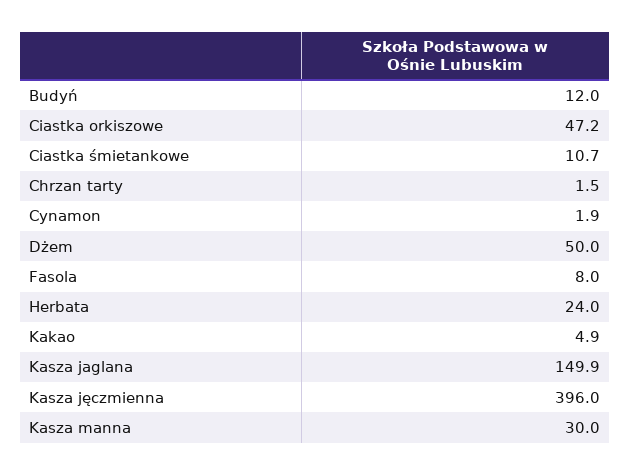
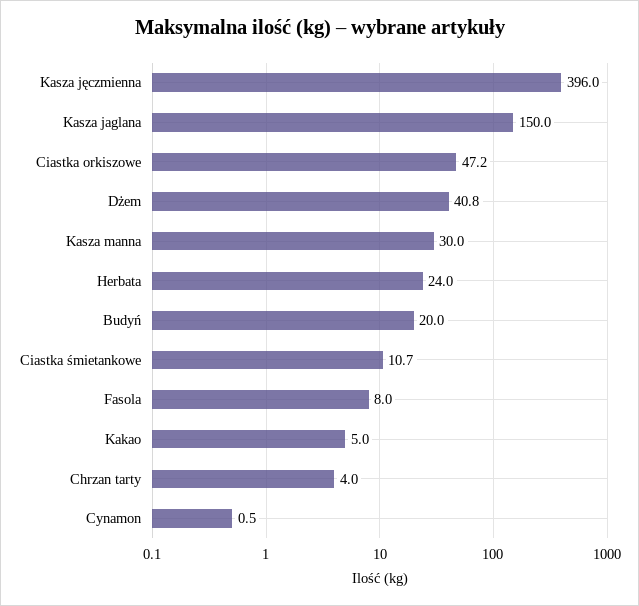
  {
-   "Budyń": 12,
+   "Budyń": 20,
    "Ciastka orkiszowe": 47.2,
    "Ciastka śmietankowe": 10.7,
-   "Chrzan tarty": 1.5,
+   "Chrzan tarty": 4,
-   "Cynamon": 1.9,
+   "Cynamon": 0.5,
-   "Dżem": 50,
+   "Dżem": 40.8,
    "Fasola": 8,
    "Herbata": 24,
-   "Kakao": 4.9,
+   "Kakao": 5,
-   "Kasza jaglana": 149.9,
+   "Kasza jaglana": 150,
    "Kasza jęczmienna": 396,
    "Kasza manna": 30
  }

